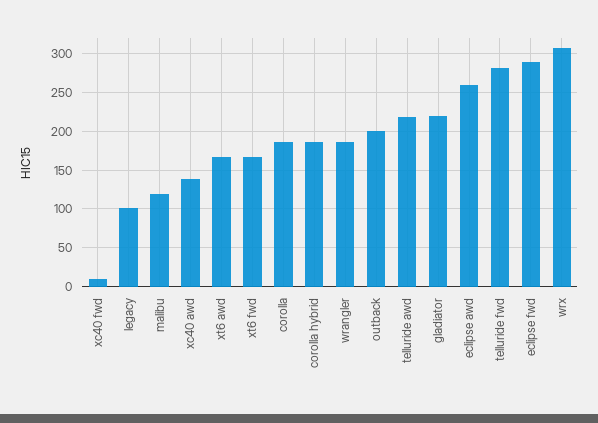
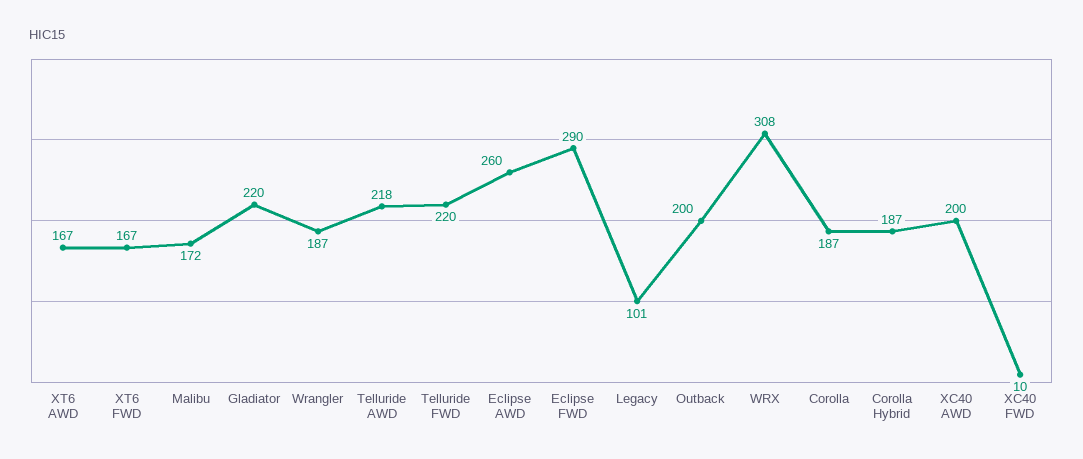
  {
    "xc40 fwd": 10,
    "legacy": 101,
-   "malibu": 120,
+   "malibu": 172,
-   "xc40 awd": 140,
+   "xc40 awd": 200,
    "xt6 awd": 167,
    "xt6 fwd": 167,
    "corolla": 187,
    "corolla hybrid": 187,
    "wrangler": 187,
    "outback": 200,
    "telluride awd": 218,
    "gladiator": 220,
    "eclipse awd": 260,
-   "telluride fwd": 280,
+   "telluride fwd": 220,
    "eclipse fwd": 290,
    "wrx": 308
  }

